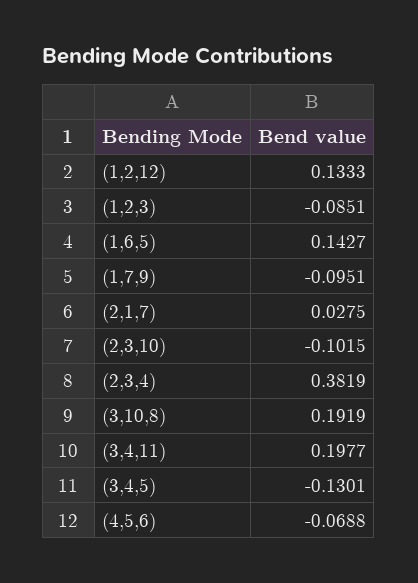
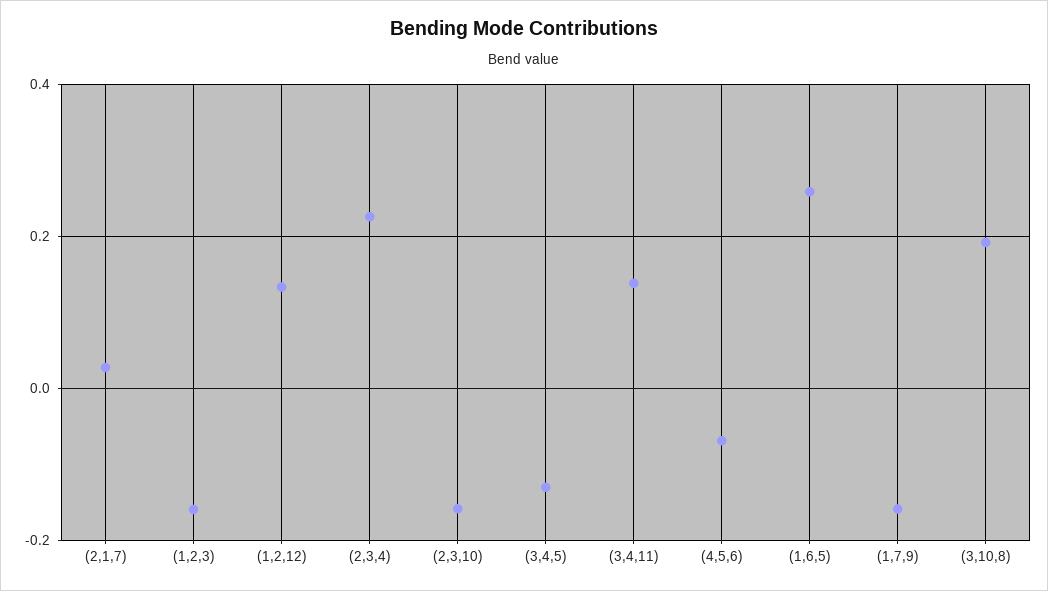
  {
    "(1,2,12)": 0.1333,
-   "(1,2,3)": -0.0851,
+   "(1,2,3)": -0.16,
-   "(1,6,5)": 0.1427,
+   "(1,6,5)": 0.26,
-   "(1,7,9)": -0.0951,
+   "(1,7,9)": -0.16,
    "(2,1,7)": 0.0275,
-   "(2,3,10)": -0.1015,
+   "(2,3,10)": -0.16,
-   "(2,3,4)": 0.3819,
+   "(2,3,4)": 0.22,
    "(3,10,8)": 0.1919,
-   "(3,4,11)": 0.1977,
+   "(3,4,11)": 0.14,
    "(3,4,5)": -0.1301,
    "(4,5,6)": -0.0688
  }

